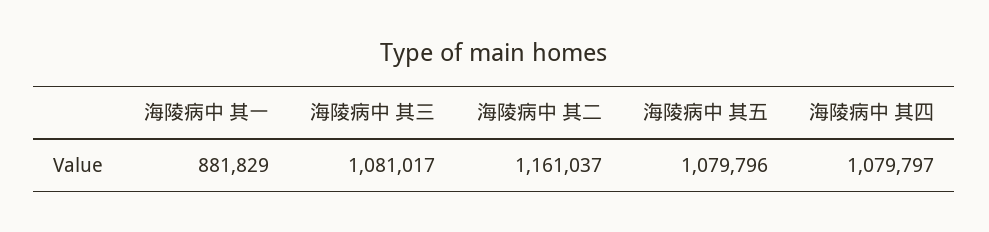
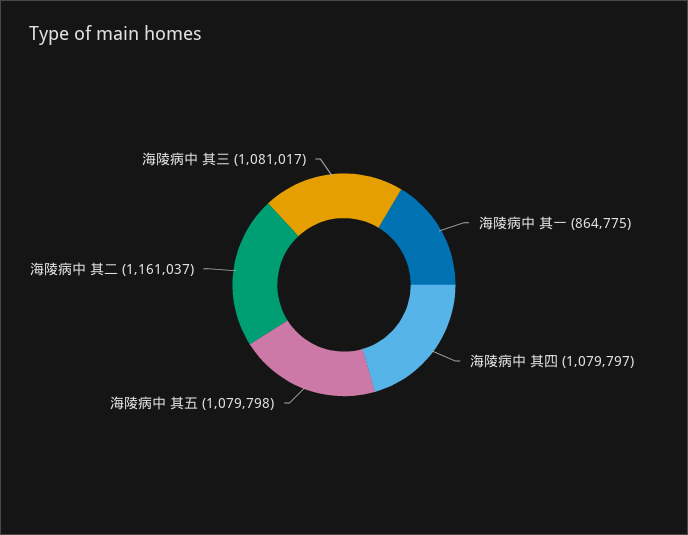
  {
-   "海陵病中 其一": 881829,
+   "海陵病中 其一": 864775,
    "海陵病中 其三": 1081017,
    "海陵病中 其二": 1161037,
-   "海陵病中 其五": 1079796,
+   "海陵病中 其五": 1079798,
    "海陵病中 其四": 1079797
  }

